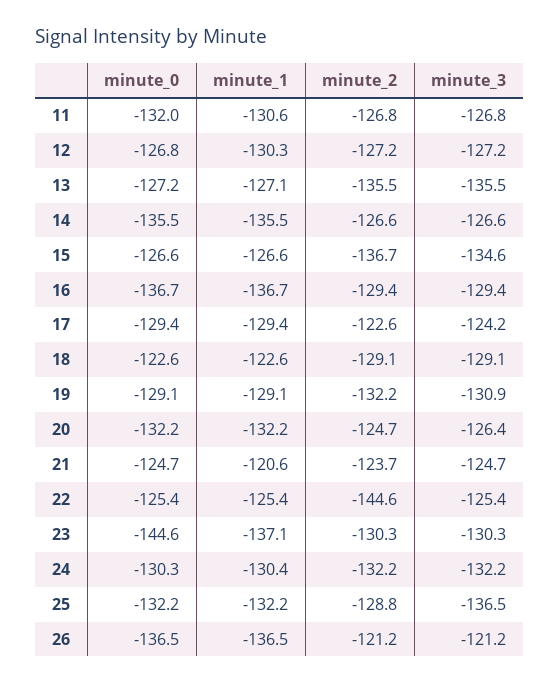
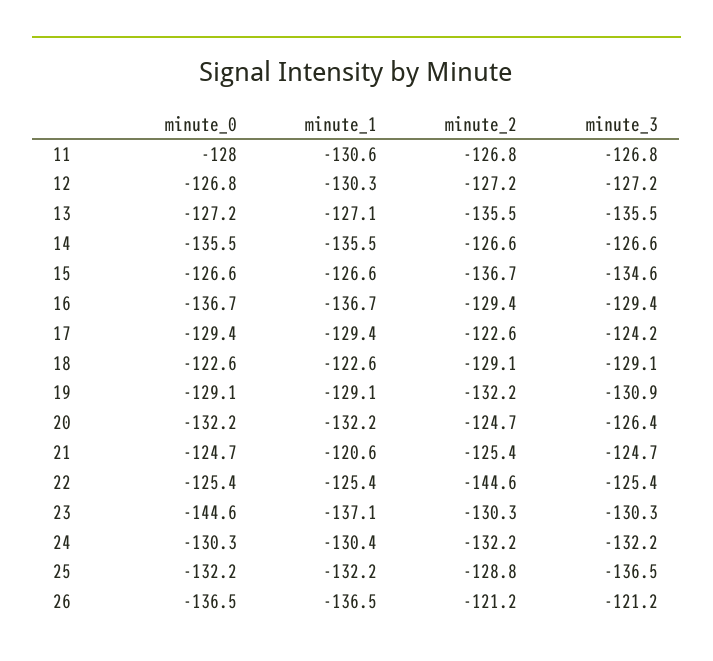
  {
    "minute_0": {
-     "11": -132,
+     "11": -128,
      "12": -126.8,
      "13": -127.2,
      "14": -135.5,
      "15": -126.6,
      "16": -136.7,
      "17": -129.4,
      "18": -122.6,
      "19": -129.1,
      "20": -132.2,
      "21": -124.7,
      "22": -125.4,
      "23": -144.6,
      "24": -130.3,
      "25": -132.2,
      "26": -136.5
    },
    "minute_1": {
      "11": -130.6,
      "12": -130.3,
      "13": -127.1,
      "14": -135.5,
      "15": -126.6,
      "16": -136.7,
      "17": -129.4,
      "18": -122.6,
      "19": -129.1,
      "20": -132.2,
      "21": -120.6,
      "22": -125.4,
      "23": -137.1,
      "24": -130.4,
      "25": -132.2,
      "26": -136.5
    },
    "minute_2": {
      "11": -126.8,
      "12": -127.2,
      "13": -135.5,
      "14": -126.6,
      "15": -136.7,
      "16": -129.4,
      "17": -122.6,
      "18": -129.1,
      "19": -132.2,
      "20": -124.7,
-     "21": -123.7,
+     "21": -125.4,
      "22": -144.6,
      "23": -130.3,
      "24": -132.2,
      "25": -128.8,
      "26": -121.2
    },
    "minute_3": {
      "11": -126.8,
      "12": -127.2,
      "13": -135.5,
      "14": -126.6,
      "15": -134.6,
      "16": -129.4,
      "17": -124.2,
      "18": -129.1,
      "19": -130.9,
      "20": -126.4,
      "21": -124.7,
      "22": -125.4,
      "23": -130.3,
      "24": -132.2,
      "25": -136.5,
      "26": -121.2
    }
  }

